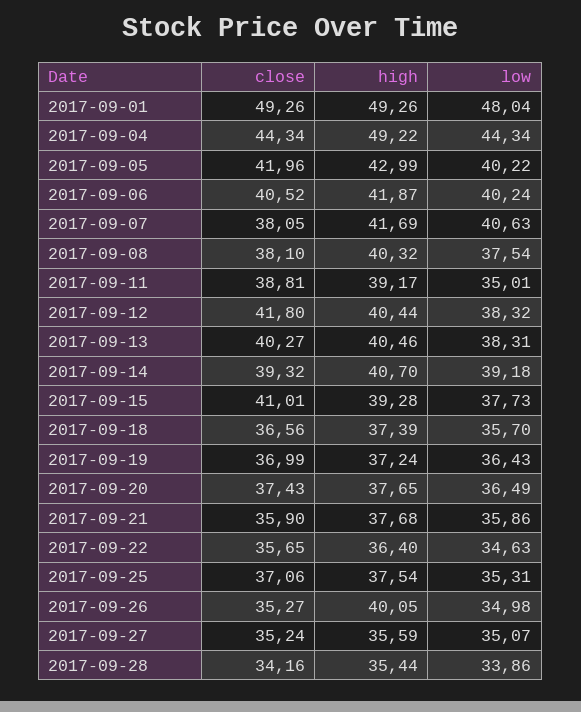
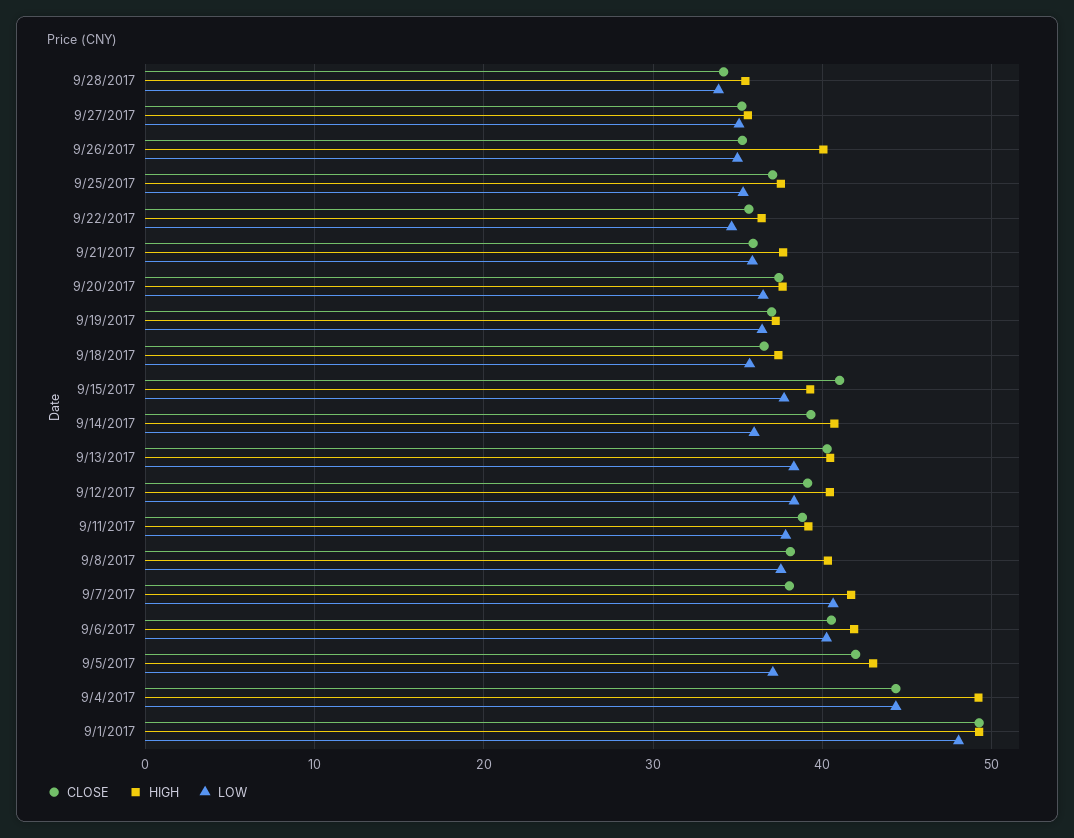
  {
    "close": {
      "2017-09-01": 49.26,
      "2017-09-04": 44.34,
      "2017-09-05": 41.96,
      "2017-09-06": 40.52,
      "2017-09-07": 38.05,
      "2017-09-08": 38.1,
      "2017-09-11": 38.81,
-     "2017-09-12": 41.8,
+     "2017-09-12": 39,
      "2017-09-13": 40.27,
      "2017-09-14": 39.32,
      "2017-09-15": 41.01,
      "2017-09-18": 36.56,
      "2017-09-19": 36.99,
      "2017-09-20": 37.43,
      "2017-09-21": 35.9,
      "2017-09-22": 35.65,
      "2017-09-25": 37.06,
      "2017-09-26": 35.27,
      "2017-09-27": 35.24,
      "2017-09-28": 34.16
    },
    "high": {
      "2017-09-01": 49.26,
      "2017-09-04": 49.22,
      "2017-09-05": 42.99,
      "2017-09-06": 41.87,
      "2017-09-07": 41.69,
      "2017-09-08": 40.32,
      "2017-09-11": 39.17,
      "2017-09-12": 40.44,
      "2017-09-13": 40.46,
      "2017-09-14": 40.7,
      "2017-09-15": 39.28,
      "2017-09-18": 37.39,
      "2017-09-19": 37.24,
      "2017-09-20": 37.65,
      "2017-09-21": 37.68,
      "2017-09-22": 36.4,
      "2017-09-25": 37.54,
      "2017-09-26": 40.05,
      "2017-09-27": 35.59,
      "2017-09-28": 35.44
    },
    "low": {
      "2017-09-01": 48.04,
      "2017-09-04": 44.34,
-     "2017-09-05": 40.22,
+     "2017-09-05": 37,
      "2017-09-06": 40.24,
      "2017-09-07": 40.63,
      "2017-09-08": 37.54,
-     "2017-09-11": 35.01,
+     "2017-09-11": 38,
      "2017-09-12": 38.32,
      "2017-09-13": 38.31,
-     "2017-09-14": 39.18,
+     "2017-09-14": 36,
      "2017-09-15": 37.73,
      "2017-09-18": 35.7,
      "2017-09-19": 36.43,
      "2017-09-20": 36.49,
      "2017-09-21": 35.86,
      "2017-09-22": 34.63,
      "2017-09-25": 35.31,
      "2017-09-26": 34.98,
      "2017-09-27": 35.07,
      "2017-09-28": 33.86
    }
  }

